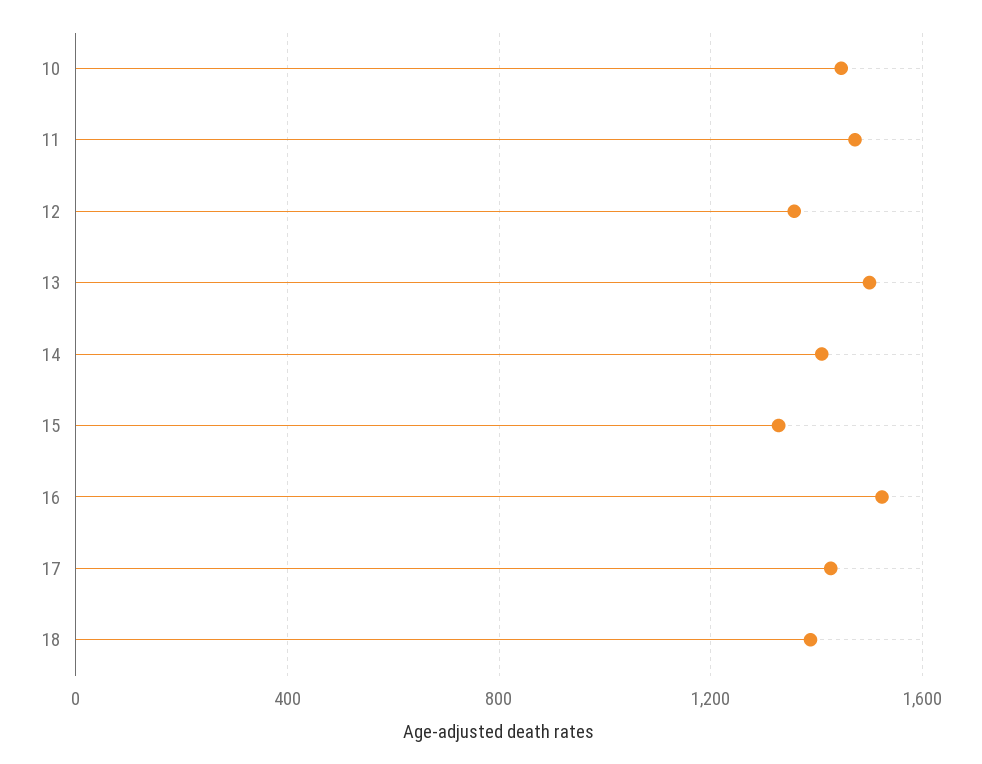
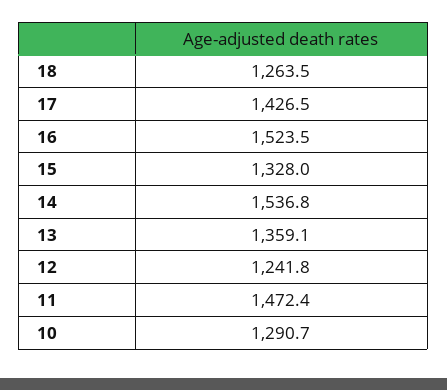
  {
-   "10": 1450,
+   "10": 1290.7,
    "11": 1472.4,
-   "12": 1350,
+   "12": 1241.8,
-   "13": 1500,
+   "13": 1359.1,
-   "14": 1400,
+   "14": 1536.8,
    "15": 1328,
    "16": 1523.5,
    "17": 1426.5,
-   "18": 1400
+   "18": 1263.5
  }

